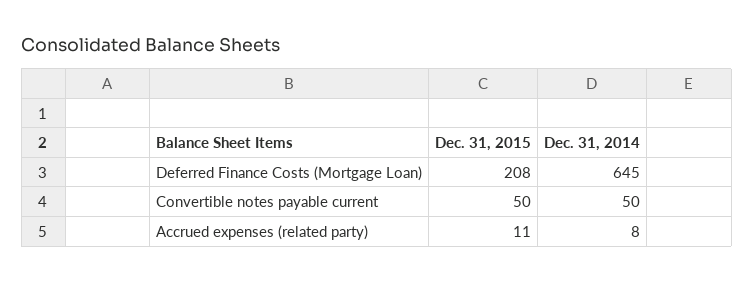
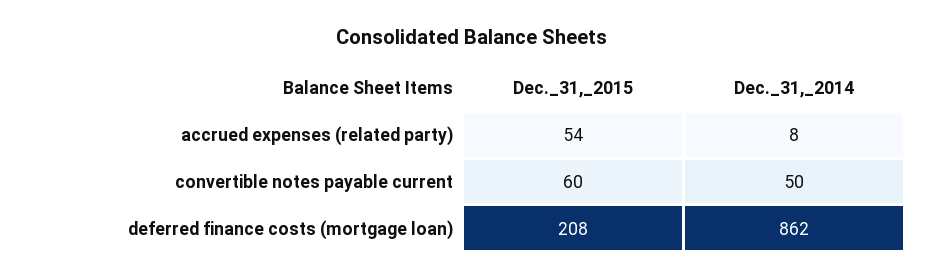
  {
    "Dec. 31, 2015": {
      "Deferred Finance Costs (Mortgage Loan)": 208,
-     "Convertible notes payable current": 50,
+     "Convertible notes payable current": 60,
-     "Accrued expenses (related party)": 11
+     "Accrued expenses (related party)": 54
    },
    "Dec. 31, 2014": {
-     "Deferred Finance Costs (Mortgage Loan)": 645,
+     "Deferred Finance Costs (Mortgage Loan)": 862,
      "Convertible notes payable current": 50,
      "Accrued expenses (related party)": 8
    }
  }

